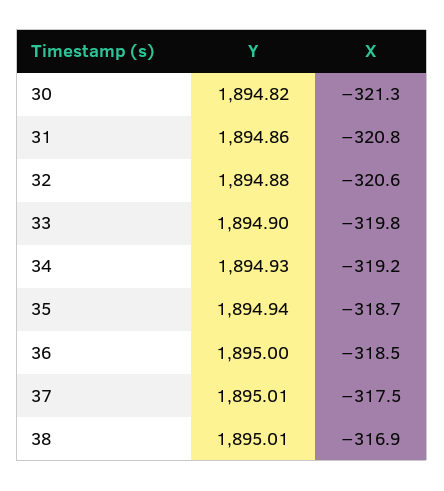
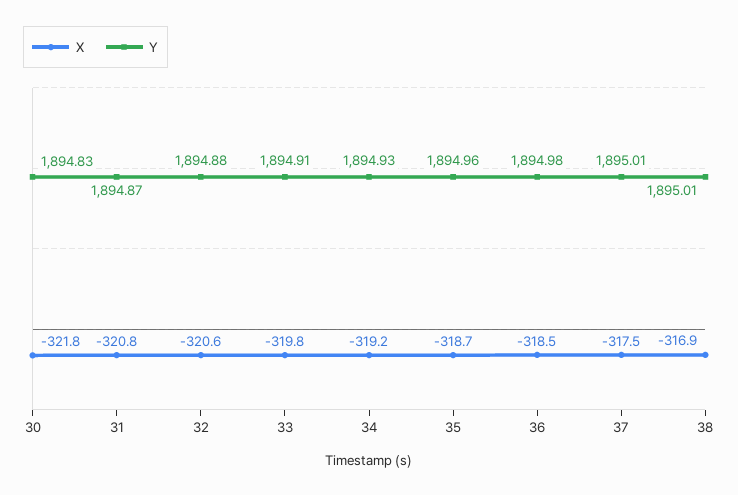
  {
    "Y": {
-     "30": 1894.82,
+     "30": 1894.83,
-     "31": 1894.86,
+     "31": 1894.87,
      "32": 1894.88,
-     "33": 1894.9,
+     "33": 1894.91,
      "34": 1894.93,
-     "35": 1894.94,
+     "35": 1894.96,
-     "36": 1895,
+     "36": 1894.98,
      "37": 1895.01,
      "38": 1895.01
    },
    "X": {
-     "30": -321.3,
+     "30": -321.8,
      "31": -320.8,
      "32": -320.6,
      "33": -319.8,
      "34": -319.2,
      "35": -318.7,
      "36": -318.5,
      "37": -317.5,
      "38": -316.9
    }
  }

